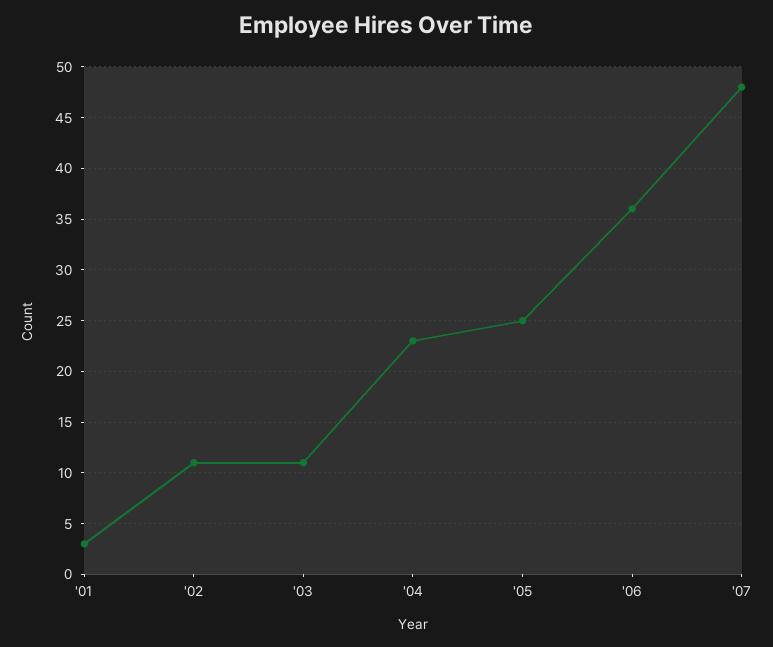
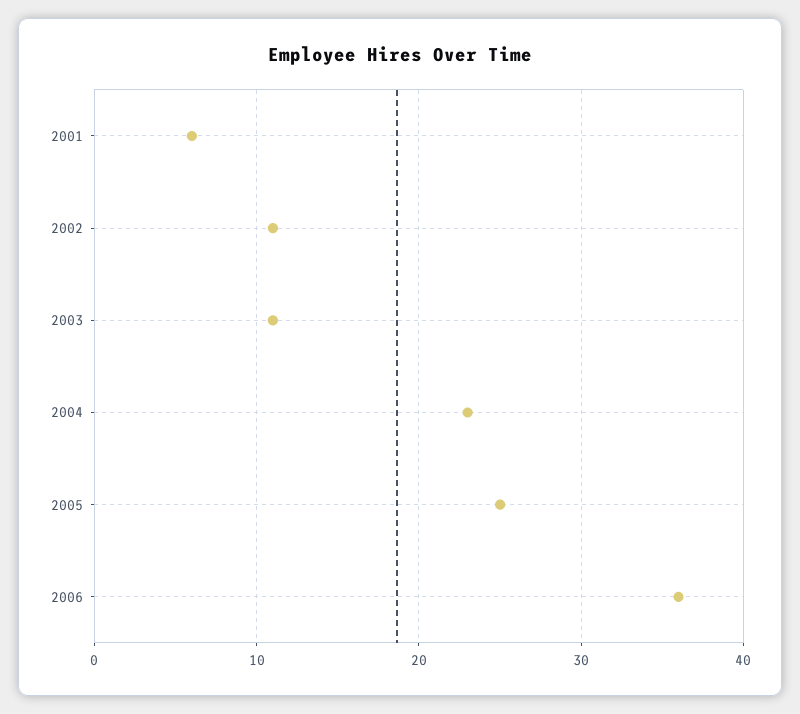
  {
-   "'01": 3,
+   "'01": 6,
    "'02": 11,
    "'03": 11,
    "'04": 23,
    "'05": 25,
-   "'06": 36,
+   "'06": 36
-   "'07": 48
  }

